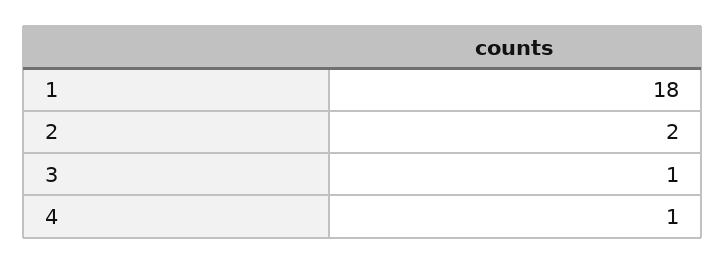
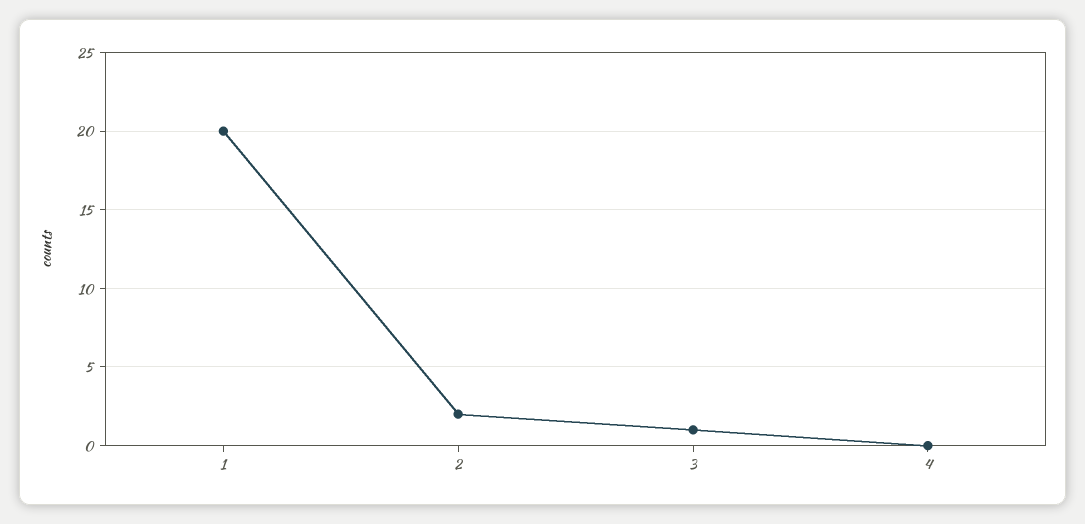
  {
-   "1": 18,
+   "1": 20,
    "2": 2,
    "3": 1,
-   "4": 1
+   "4": 0
  }

